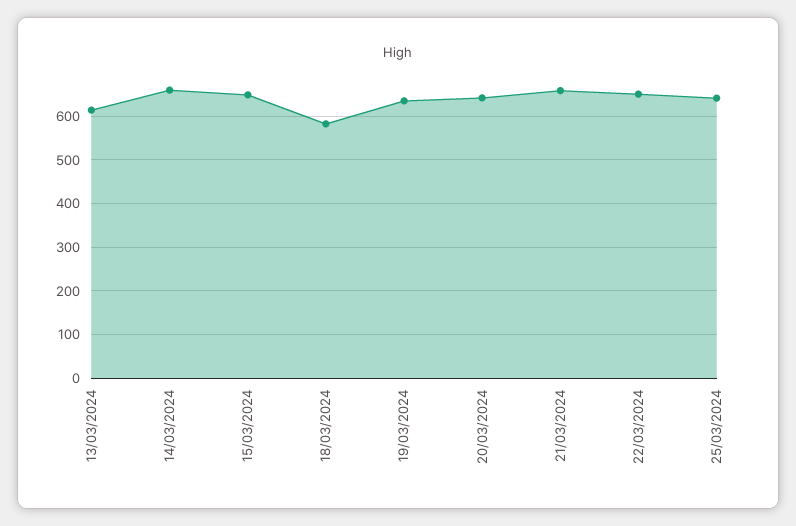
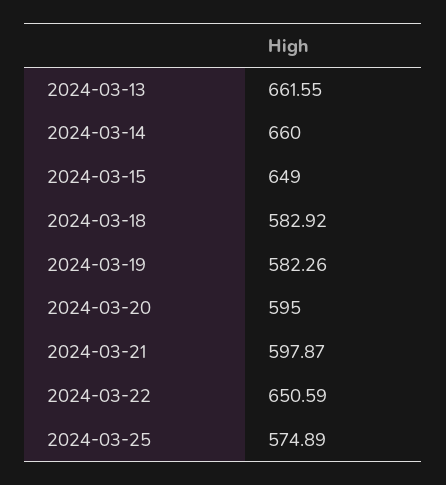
  {
-   "13/03/2024": 620,
+   "13/03/2024": 661.55,
    "14/03/2024": 660,
    "15/03/2024": 649,
    "18/03/2024": 582.92,
-   "19/03/2024": 640,
+   "19/03/2024": 582.26,
-   "20/03/2024": 640,
+   "20/03/2024": 595,
-   "21/03/2024": 660,
+   "21/03/2024": 597.87,
    "22/03/2024": 650.59,
-   "25/03/2024": 640
+   "25/03/2024": 574.89
  }

